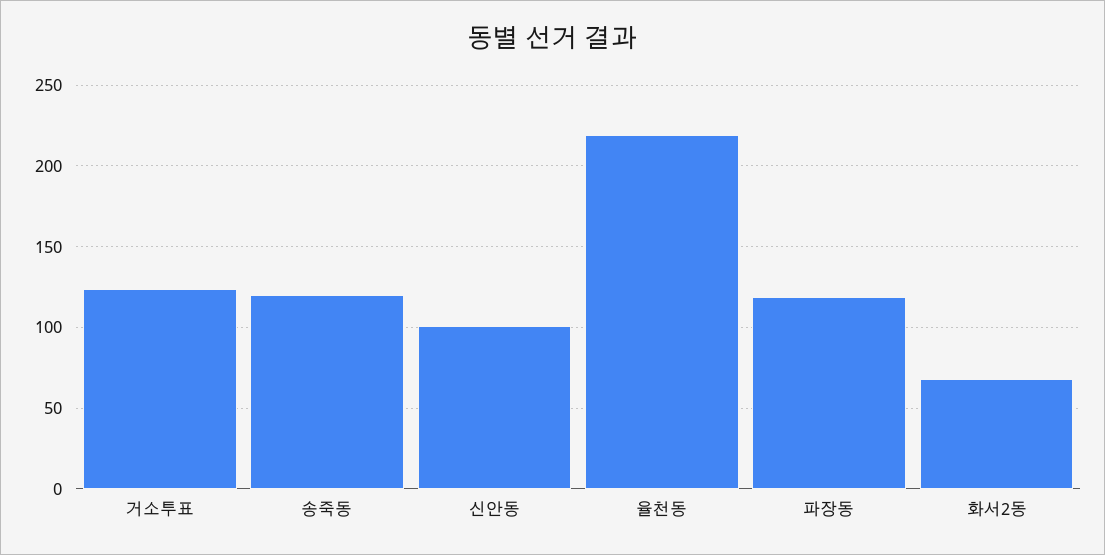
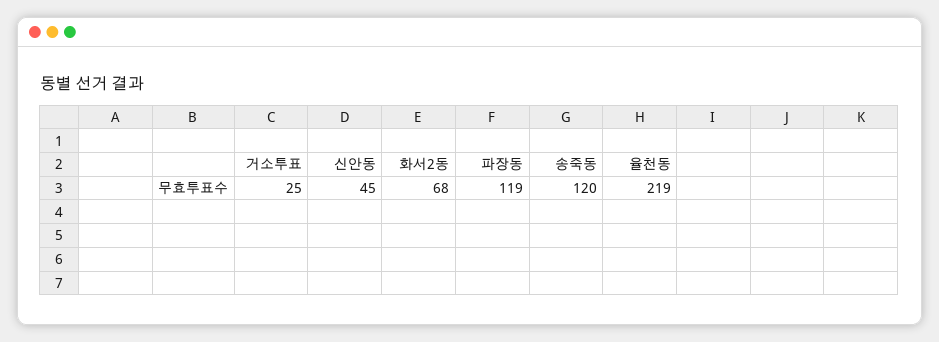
  {
-   "거소투표": 125,
+   "거소투표": 25,
    "송죽동": 120,
-   "신안동": 100,
+   "신안동": 45,
    "율천동": 219,
    "파장동": 119,
    "화서2동": 68
  }

